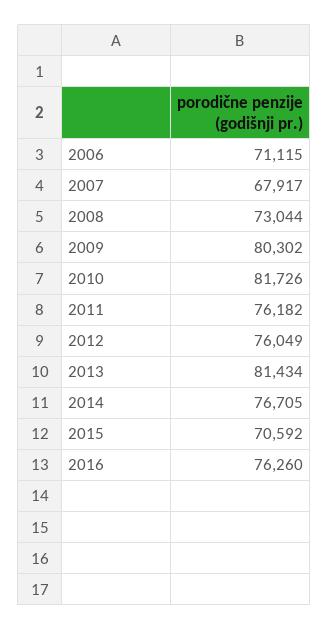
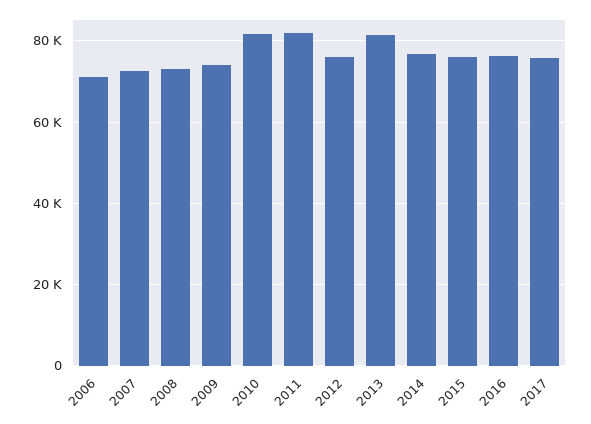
  {
    "2006": 71115,
-   "2007": 67917,
+   "2007": 72000,
    "2008": 73044,
-   "2009": 80302,
+   "2009": 74000,
    "2010": 81726,
-   "2011": 76182,
+   "2011": 82000,
    "2012": 76049,
    "2013": 81434,
    "2014": 76705,
-   "2015": 70592,
+   "2015": 76000,
-   "2016": 76260
+   "2016": 76260,
+   "2017": 76000
  }

